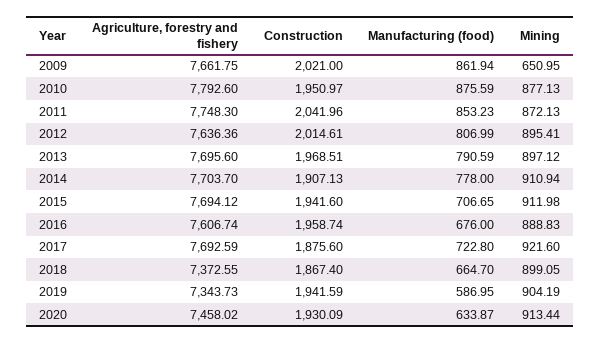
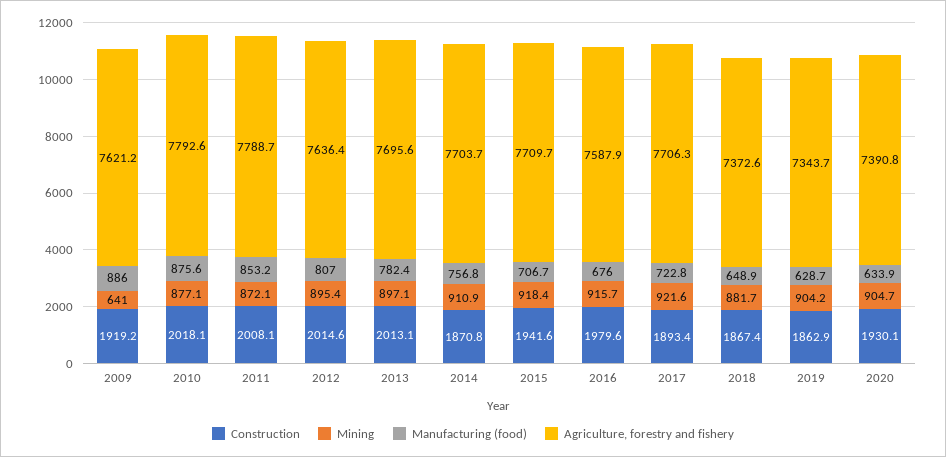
  {
    "Agriculture, forestry and fishery": {
-     "2009": 7661.75,
+     "2009": 7621.2,
      "2010": 7792.6,
-     "2011": 7748.3,
+     "2011": 7788.7,
      "2012": 7636.36,
      "2013": 7695.6,
      "2014": 7703.7,
-     "2015": 7694.12,
+     "2015": 7709.7,
-     "2016": 7606.74,
+     "2016": 7587.9,
-     "2017": 7692.59,
+     "2017": 7706.3,
      "2018": 7372.55,
      "2019": 7343.73,
-     "2020": 7458.02
+     "2020": 7390.8
    },
    "Construction": {
-     "2009": 2021,
+     "2009": 1919.2,
-     "2010": 1950.97,
+     "2010": 2018.1,
-     "2011": 2041.96,
+     "2011": 2008.1,
      "2012": 2014.61,
-     "2013": 1968.51,
+     "2013": 2013.1,
-     "2014": 1907.13,
+     "2014": 1870.8,
      "2015": 1941.6,
-     "2016": 1958.74,
+     "2016": 1979.6,
-     "2017": 1875.6,
+     "2017": 1893.4,
      "2018": 1867.4,
-     "2019": 1941.59,
+     "2019": 1862.9,
      "2020": 1930.09
    },
    "Manufacturing (food)": {
-     "2009": 861.94,
+     "2009": 886,
      "2010": 875.59,
      "2011": 853.23,
      "2012": 806.99,
-     "2013": 790.59,
+     "2013": 782.4,
-     "2014": 778,
+     "2014": 756.8,
      "2015": 706.65,
      "2016": 676,
      "2017": 722.8,
-     "2018": 664.7,
+     "2018": 648.9,
-     "2019": 586.95,
+     "2019": 628.7,
      "2020": 633.87
    },
    "Mining": {
-     "2009": 650.95,
+     "2009": 641,
      "2010": 877.13,
      "2011": 872.13,
      "2012": 895.41,
      "2013": 897.12,
      "2014": 910.94,
-     "2015": 911.98,
+     "2015": 918.4,
-     "2016": 888.83,
+     "2016": 915.7,
      "2017": 921.6,
-     "2018": 899.05,
+     "2018": 881.7,
      "2019": 904.19,
-     "2020": 913.44
+     "2020": 904.7
    }
  }

